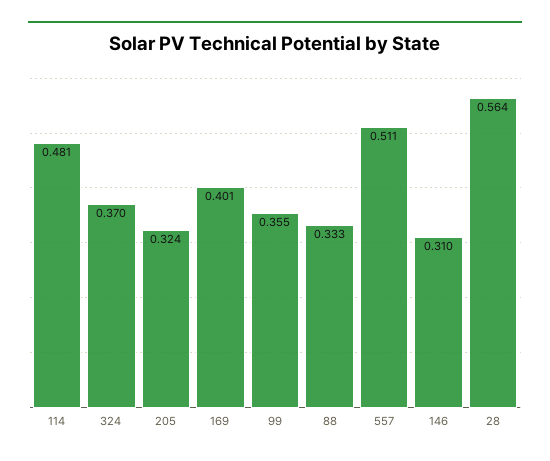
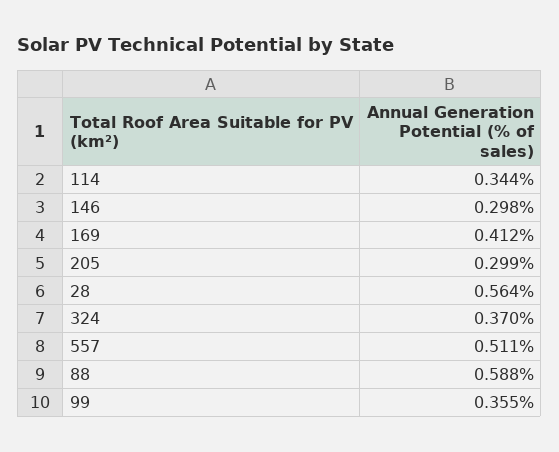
  {
-   "114": 0.481,
+   "114": 0.344,
    "324": 0.37,
-   "205": 0.324,
+   "205": 0.299,
-   "169": 0.401,
+   "169": 0.412,
    "99": 0.355,
-   "88": 0.333,
+   "88": 0.588,
    "557": 0.511,
-   "146": 0.31,
+   "146": 0.298,
    "28": 0.564
  }

